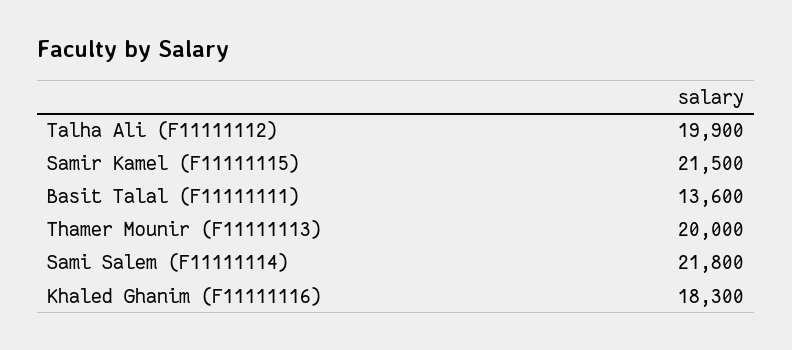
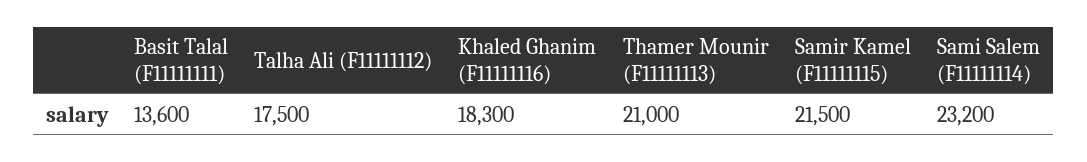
  {
-   "Talha Ali (F11111112)": 19900,
+   "Talha Ali (F11111112)": 17500,
    "Samir Kamel (F11111115)": 21500,
    "Basit Talal (F11111111)": 13600,
-   "Thamer Mounir (F11111113)": 20000,
+   "Thamer Mounir (F11111113)": 21000,
-   "Sami Salem (F11111114)": 21800,
+   "Sami Salem (F11111114)": 23200,
    "Khaled Ghanim (F11111116)": 18300
  }

